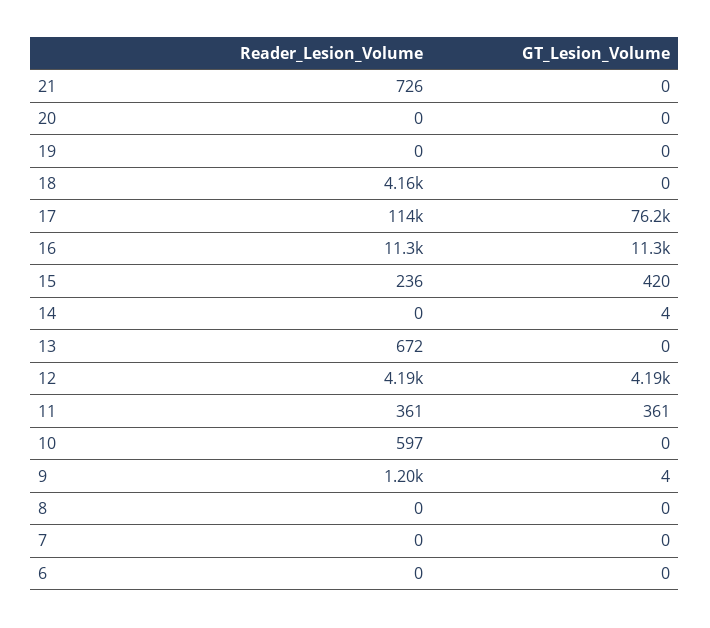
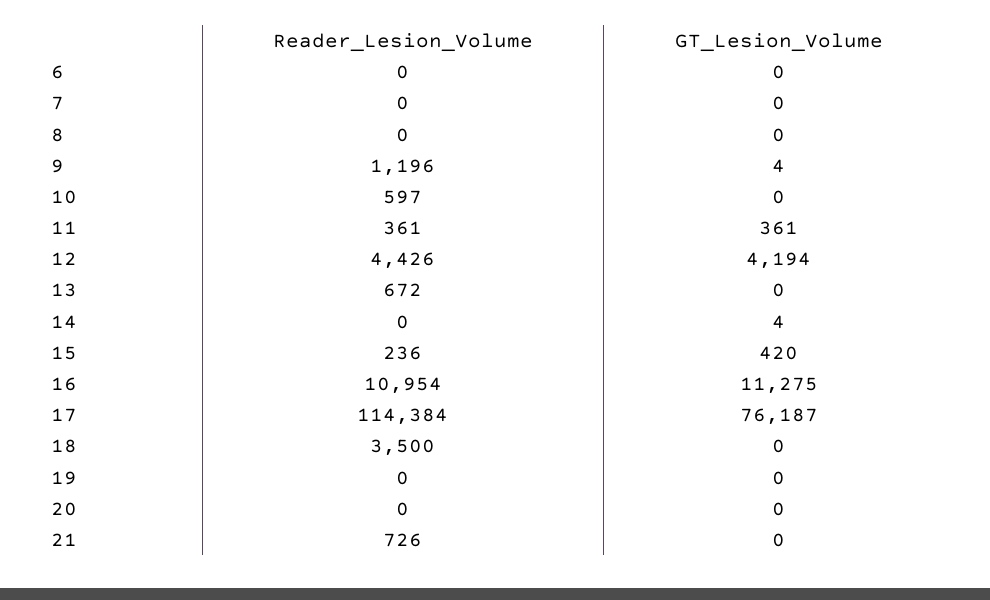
  {
    "Reader_Lesion_Volume": {
      "21": 726,
      "20": 0,
      "19": 0,
-     "18": 4160,
+     "18": 3500,
      "17": 114384,
-     "16": 11300,
+     "16": 10954,
      "15": 236,
      "14": 0,
      "13": 672,
-     "12": 4190,
+     "12": 4426,
      "11": 361,
      "10": 597,
      "9": 1196,
      "8": 0,
      "7": 0,
      "6": 0
    },
    "GT_Lesion_Volume": {
      "21": 0,
      "20": 0,
      "19": 0,
      "18": 0,
      "17": 76187,
      "16": 11275,
      "15": 420,
      "14": 4,
      "13": 0,
      "12": 4194,
      "11": 361,
      "10": 0,
      "9": 4,
      "8": 0,
      "7": 0,
      "6": 0
    }
  }

